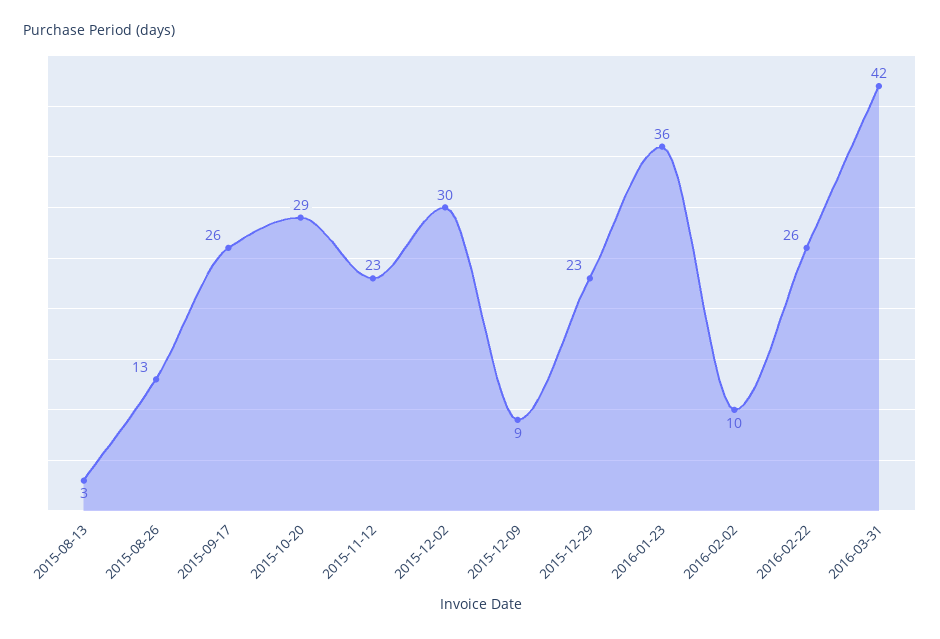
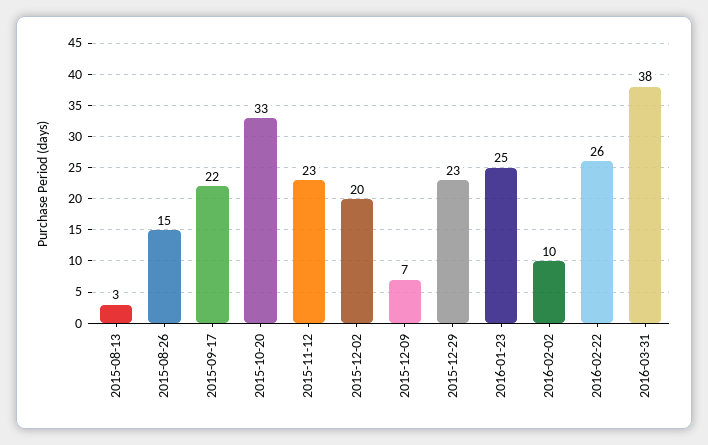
  {
    "2015-08-13": 3,
-   "2015-08-26": 13,
+   "2015-08-26": 15,
-   "2015-09-17": 26,
+   "2015-09-17": 22,
-   "2015-10-20": 29,
+   "2015-10-20": 33,
    "2015-11-12": 23,
-   "2015-12-02": 30,
+   "2015-12-02": 20,
-   "2015-12-09": 9,
+   "2015-12-09": 7,
    "2015-12-29": 23,
-   "2016-01-23": 36,
+   "2016-01-23": 25,
    "2016-02-02": 10,
    "2016-02-22": 26,
-   "2016-03-31": 42
+   "2016-03-31": 38
  }

